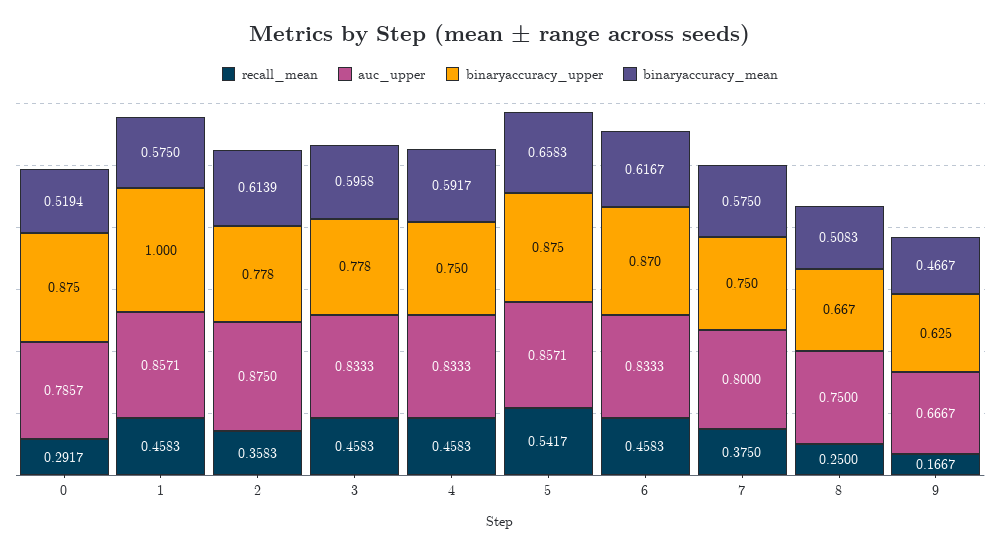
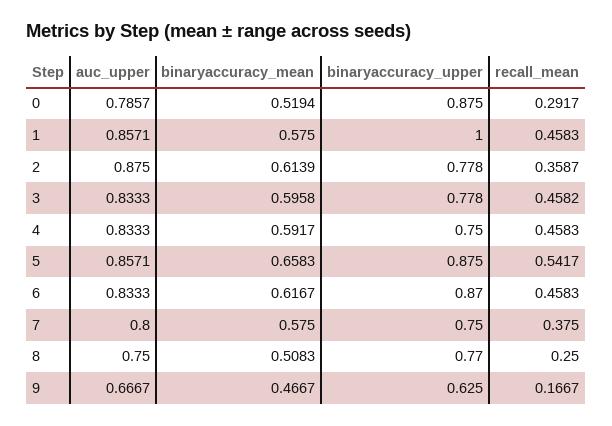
  {
    "recall_mean": {
      "0": 0.2917,
      "1": 0.4583,
-     "2": 0.3583,
+     "2": 0.3587,
-     "3": 0.4583,
+     "3": 0.4582,
      "4": 0.4583,
      "5": 0.5417,
      "6": 0.4583,
      "7": 0.375,
      "8": 0.25,
      "9": 0.1667
    },
    "auc_upper": {
      "0": 0.7857,
      "1": 0.8571,
      "2": 0.875,
      "3": 0.8333,
      "4": 0.8333,
      "5": 0.8571,
      "6": 0.8333,
      "7": 0.8,
      "8": 0.75,
      "9": 0.6667
    },
    "binaryaccuracy_upper": {
      "0": 0.875,
      "1": 1,
      "2": 0.778,
      "3": 0.778,
      "4": 0.75,
      "5": 0.875,
      "6": 0.87,
      "7": 0.75,
-     "8": 0.667,
+     "8": 0.77,
      "9": 0.625
    },
    "binaryaccuracy_mean": {
      "0": 0.5194,
      "1": 0.575,
      "2": 0.6139,
      "3": 0.5958,
      "4": 0.5917,
      "5": 0.6583,
      "6": 0.6167,
      "7": 0.575,
      "8": 0.5083,
      "9": 0.4667
    }
  }

